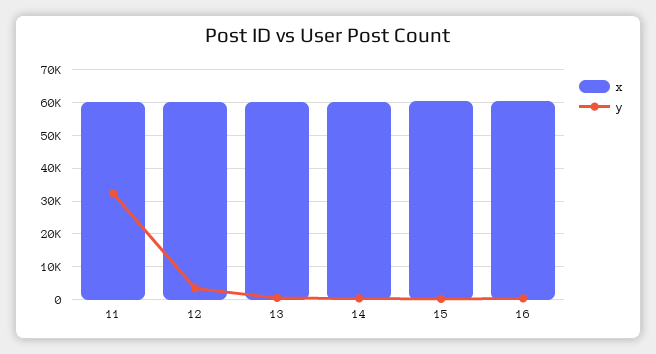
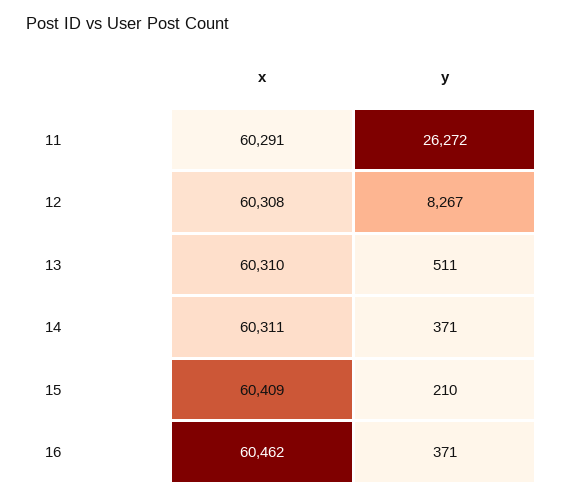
  {
    "x": {
      "11": 60291,
      "12": 60308,
      "13": 60310,
      "14": 60311,
      "15": 60409,
      "16": 60462
    },
    "y": {
-     "11": 32000,
+     "11": 26272,
-     "12": 4000,
+     "12": 8267,
      "13": 511,
      "14": 371,
      "15": 210,
      "16": 371
    }
  }

